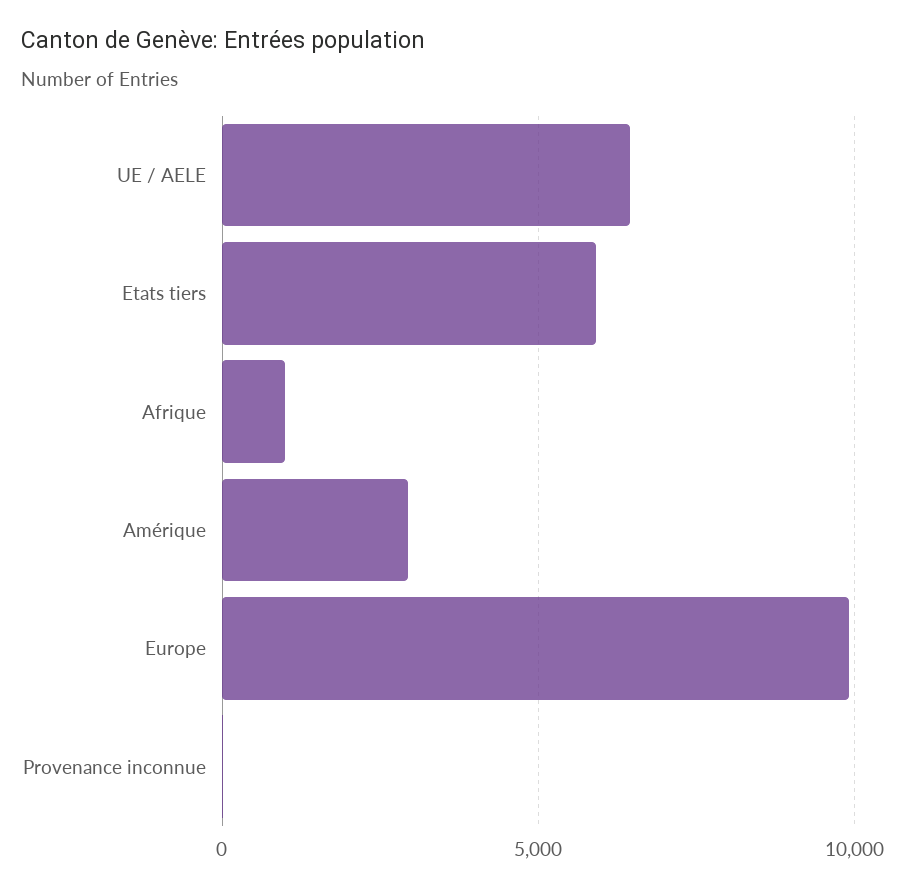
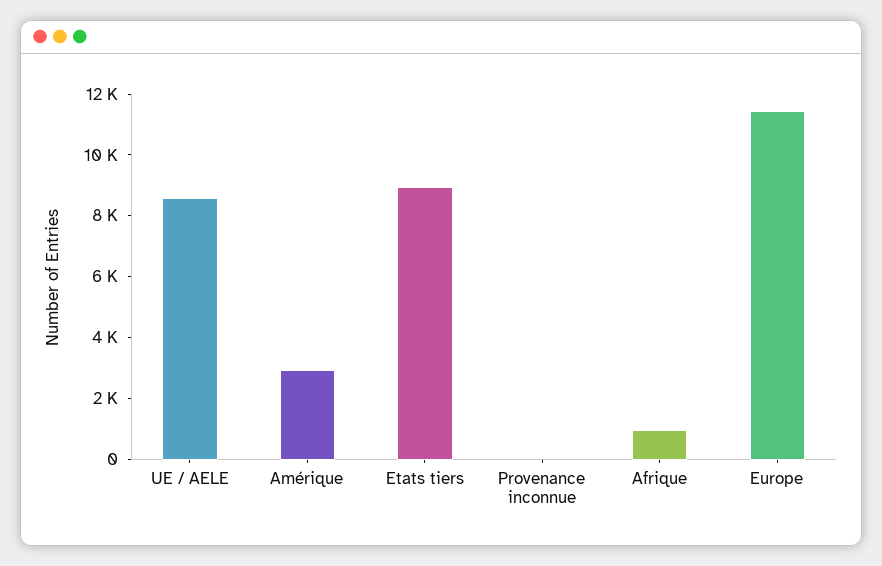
  {
-   "UE / AELE": 6500,
+   "UE / AELE": 8500,
-   "Etats tiers": 6000,
+   "Etats tiers": 9000,
    "Afrique": 1000,
    "Amérique": 3000,
-   "Europe": 10000,
+   "Europe": 11500,
    "Provenance inconnue": 0
  }

